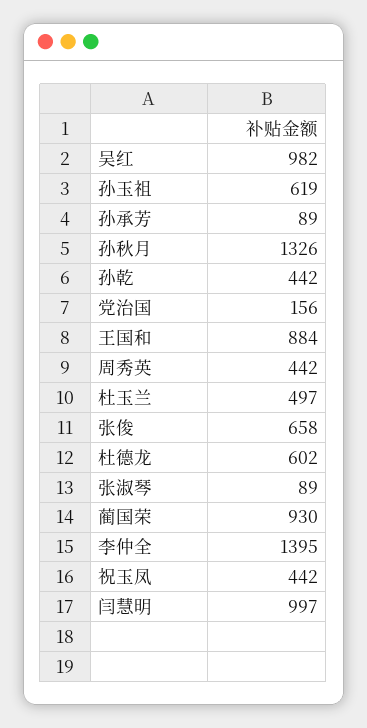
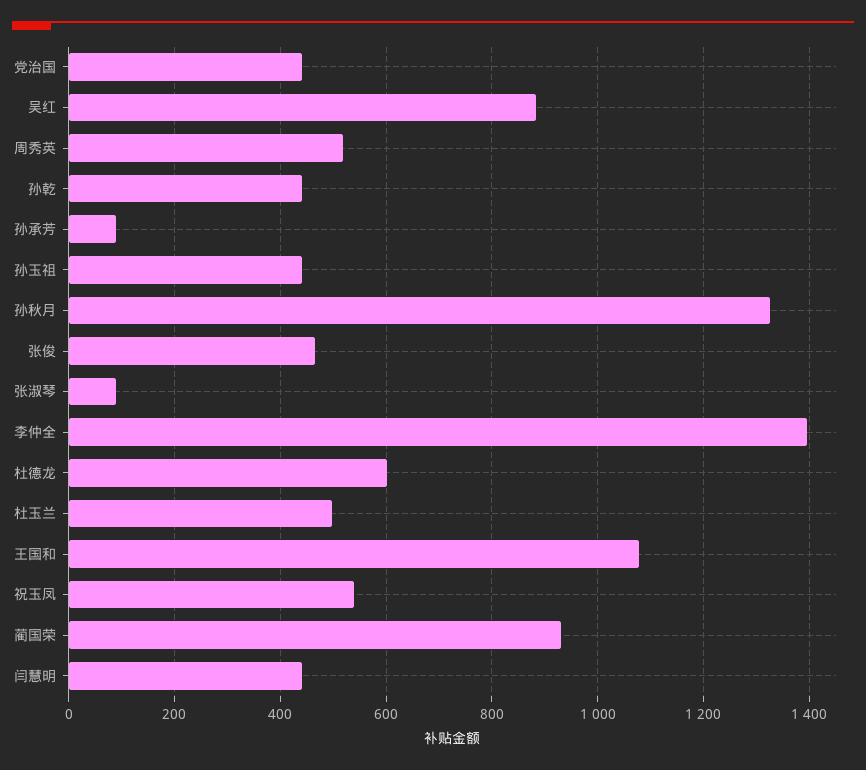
  {
-   "吴红": 982,
+   "吴红": 880,
-   "孙玉祖": 619,
+   "孙玉祖": 440,
    "孙承芳": 89,
    "孙秋月": 1326,
    "孙乾": 442,
-   "党治国": 156,
+   "党治国": 440,
-   "王国和": 884,
+   "王国和": 1080,
-   "周秀英": 442,
+   "周秀英": 520,
    "杜玉兰": 497,
-   "张俊": 658,
+   "张俊": 460,
    "杜德龙": 602,
    "张淑琴": 89,
    "蔺国荣": 930,
    "李仲全": 1395,
-   "祝玉凤": 442,
+   "祝玉凤": 540,
-   "闫慧明": 997
+   "闫慧明": 440
  }

